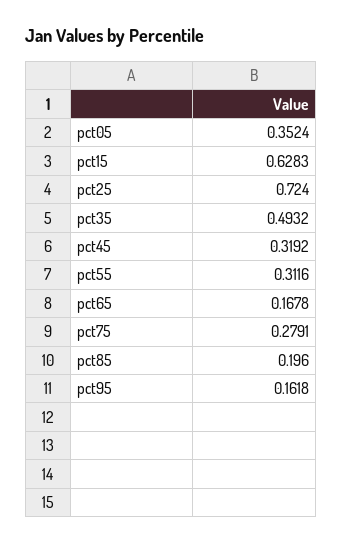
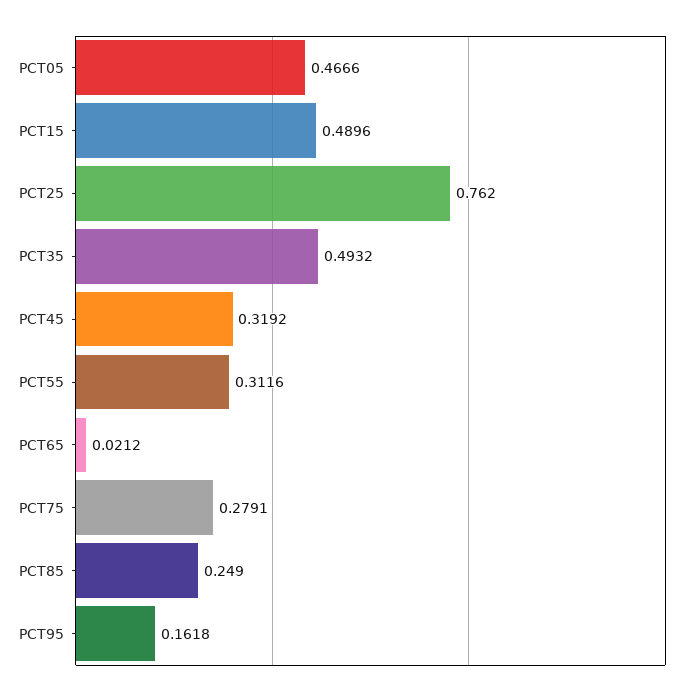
  {
-   "pct05": 0.3524,
+   "pct05": 0.4666,
-   "pct15": 0.6283,
+   "pct15": 0.4896,
-   "pct25": 0.724,
+   "pct25": 0.762,
    "pct35": 0.4932,
    "pct45": 0.3192,
    "pct55": 0.3116,
-   "pct65": 0.1678,
+   "pct65": 0.0212,
    "pct75": 0.2791,
-   "pct85": 0.196,
+   "pct85": 0.249,
    "pct95": 0.1618
  }

